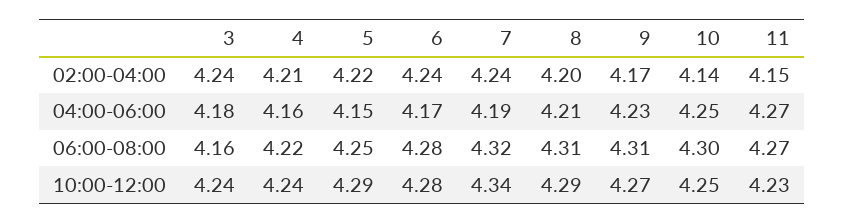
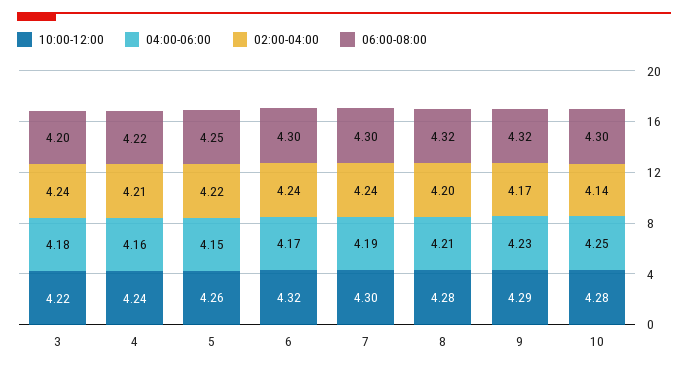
  {
    "02:00-04:00": {
      "3": 4.24,
      "4": 4.21,
      "5": 4.22,
      "6": 4.24,
      "7": 4.24,
      "8": 4.2,
      "9": 4.17,
-     "10": 4.14,
+     "10": 4.14
-     "11": 4.15
    },
    "04:00-06:00": {
      "3": 4.18,
      "4": 4.16,
      "5": 4.15,
      "6": 4.17,
      "7": 4.19,
      "8": 4.21,
      "9": 4.23,
-     "10": 4.25,
+     "10": 4.25
-     "11": 4.27
    },
    "06:00-08:00": {
-     "3": 4.16,
+     "3": 4.2,
      "4": 4.22,
      "5": 4.25,
-     "6": 4.28,
+     "6": 4.3,
-     "7": 4.32,
+     "7": 4.3,
-     "8": 4.31,
+     "8": 4.32,
-     "9": 4.31,
+     "9": 4.32,
-     "10": 4.3,
+     "10": 4.3
-     "11": 4.27
    },
    "10:00-12:00": {
-     "3": 4.24,
+     "3": 4.22,
      "4": 4.24,
-     "5": 4.29,
+     "5": 4.26,
-     "6": 4.28,
+     "6": 4.32,
-     "7": 4.34,
+     "7": 4.3,
-     "8": 4.29,
+     "8": 4.28,
-     "9": 4.27,
+     "9": 4.29,
-     "10": 4.25,
+     "10": 4.28
-     "11": 4.23
    }
  }

